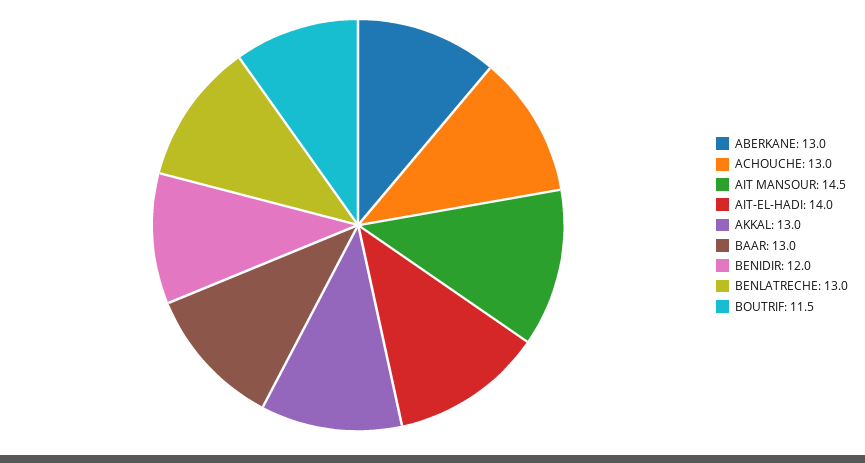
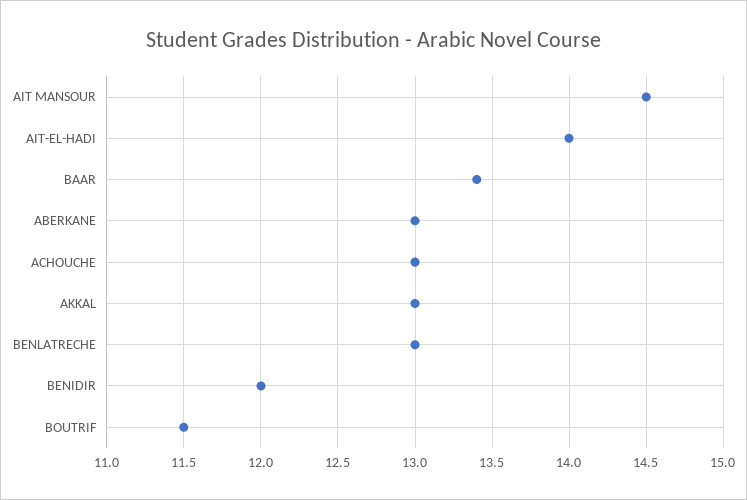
  {
    "ABERKANE": 13,
    "ACHOUCHE": 13,
    "AIT MANSOUR": 14.5,
    "AIT-EL-HADI": 14,
    "AKKAL": 13,
-   "BAAR": 13,
+   "BAAR": 13.4,
    "BENIDIR": 12,
    "BENLATRECHE": 13,
    "BOUTRIF": 11.5
  }

